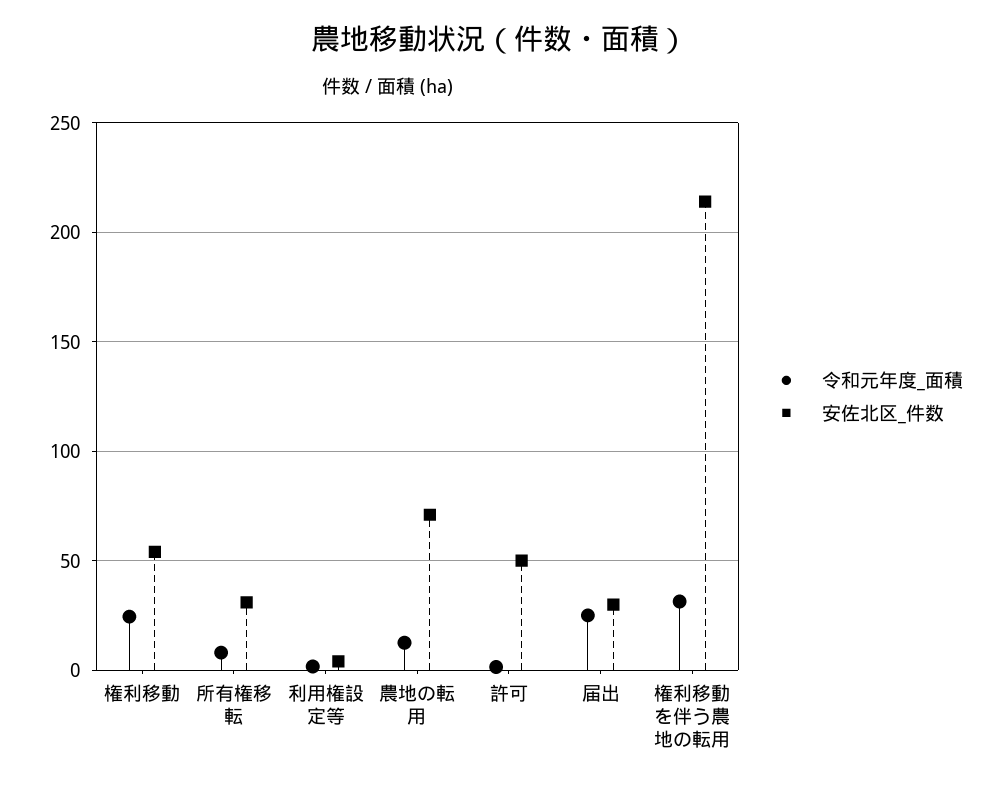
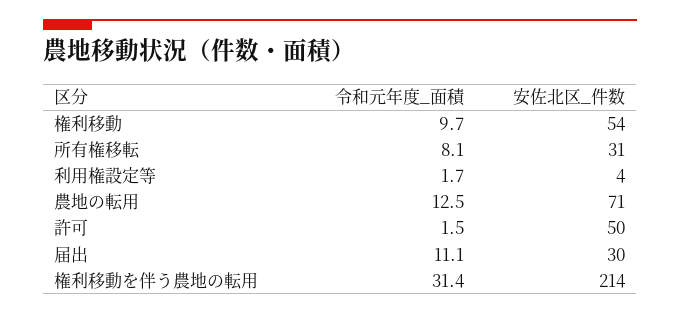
  {
    "令和元年度_面積": {
-     "権利移動": 25,
+     "権利移動": 9.7,
      "所有権移転": 8.1,
      "利用権設定等": 1.7,
      "農地の転用": 12.5,
      "許可": 1.5,
-     "届出": 25,
+     "届出": 11.1,
      "権利移動を伴う農地の転用": 31.4
    },
    "安佐北区_件数": {
      "権利移動": 54,
      "所有権移転": 31,
      "利用権設定等": 4,
      "農地の転用": 71,
      "許可": 50,
      "届出": 30,
      "権利移動を伴う農地の転用": 214
    }
  }

